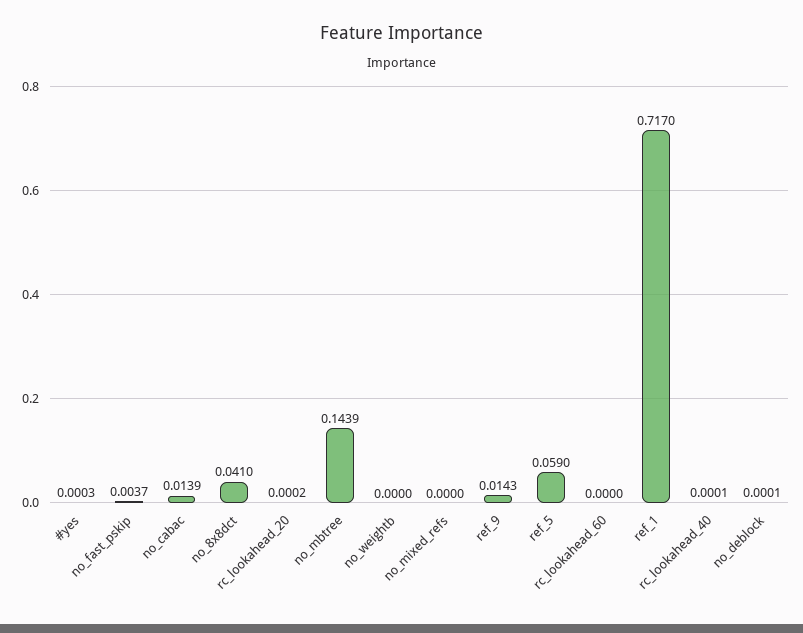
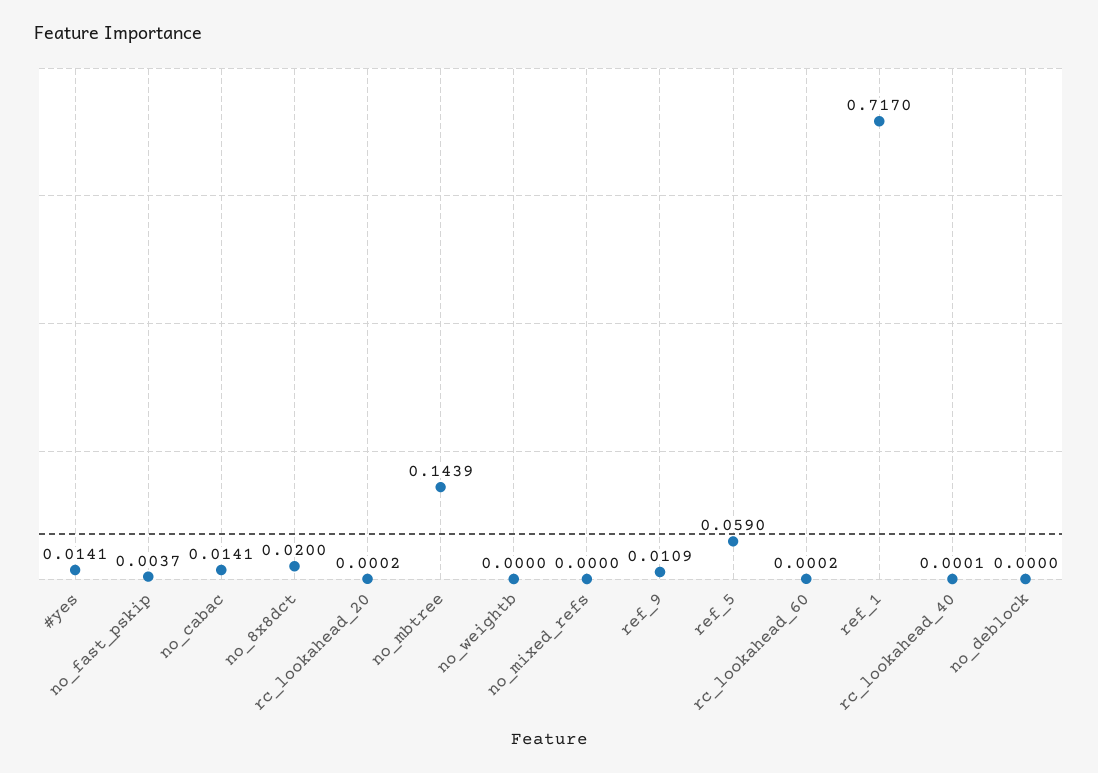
  {
-   "#yes": 0.0003,
+   "#yes": 0.0141,
    "no_fast_pskip": 0.0037,
-   "no_cabac": 0.0139,
+   "no_cabac": 0.0141,
-   "no_8x8dct": 0.041,
+   "no_8x8dct": 0.02,
    "rc_lookahead_20": 0.0002,
    "no_mbtree": 0.1439,
    "no_weightb": 0,
    "no_mixed_refs": 0,
-   "ref_9": 0.0143,
+   "ref_9": 0.0109,
    "ref_5": 0.059,
-   "rc_lookahead_60": 0,
+   "rc_lookahead_60": 0.0002,
    "ref_1": 0.717,
    "rc_lookahead_40": 0.0001,
-   "no_deblock": 0.0001
+   "no_deblock": 0
  }

